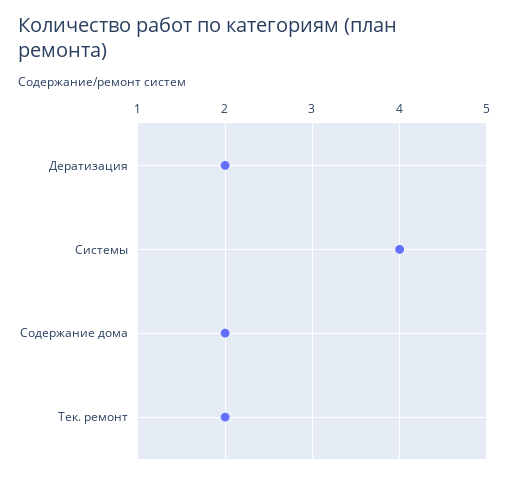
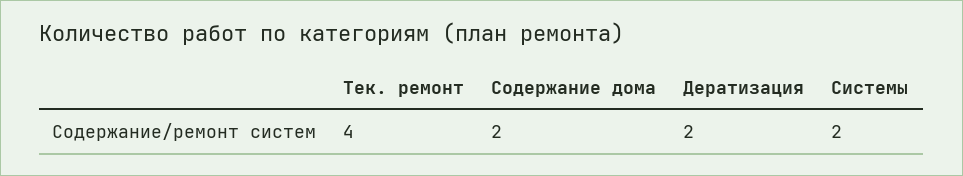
  {
    "Дератизация": 2,
-   "Системы": 4,
+   "Системы": 2,
    "Содержание дома": 2,
-   "Тек. ремонт": 2
+   "Тек. ремонт": 4
  }

